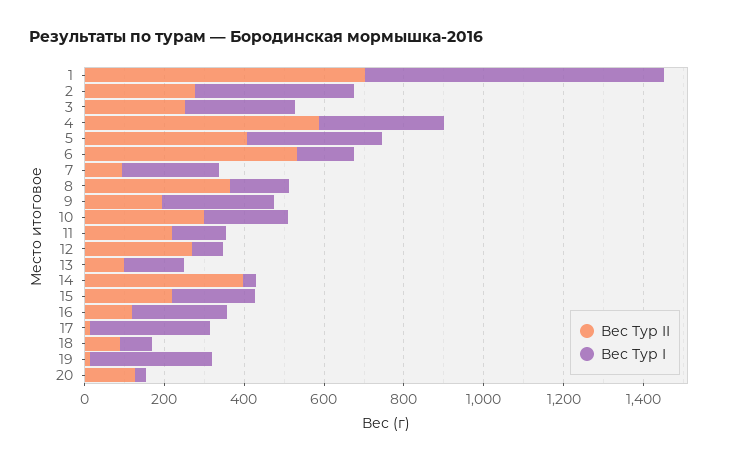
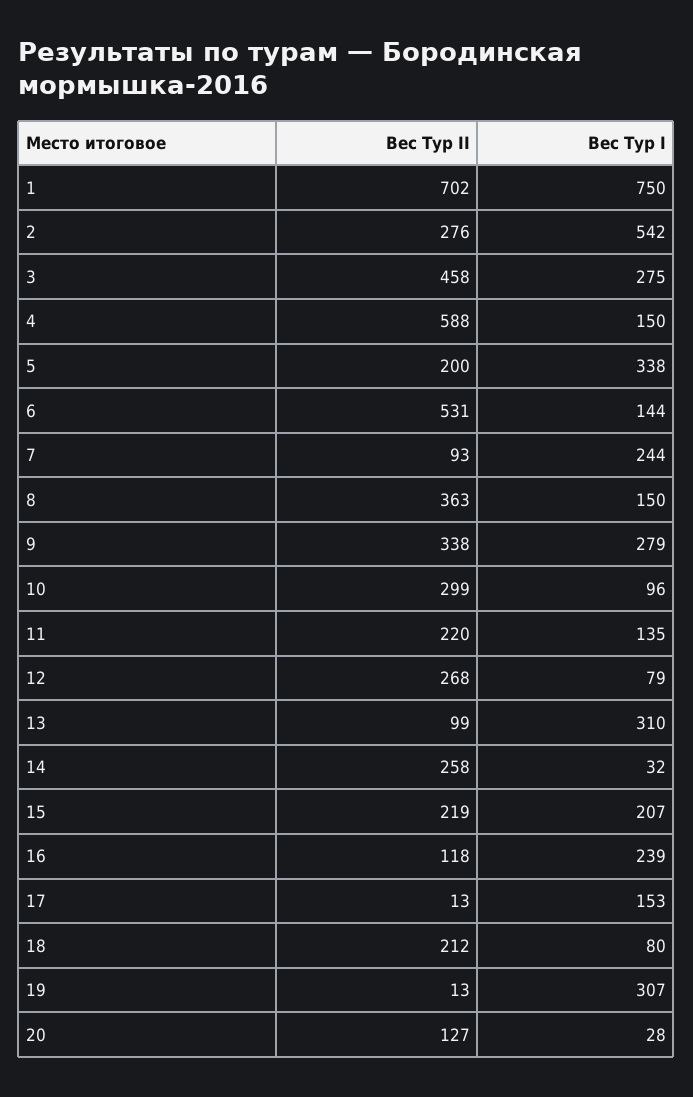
  {
    "Вес Тур II": {
      "1": 702,
      "2": 276,
-     "3": 250,
+     "3": 458,
      "4": 588,
-     "5": 400,
+     "5": 200,
      "6": 531,
      "7": 93,
      "8": 363,
-     "9": 200,
+     "9": 338,
      "10": 299,
      "11": 220,
      "12": 268,
      "13": 99,
-     "14": 400,
+     "14": 258,
      "15": 219,
      "16": 118,
      "17": 13,
-     "18": 100,
+     "18": 212,
      "19": 13,
      "20": 127
    },
    "Вес Тур I": {
      "1": 750,
-     "2": 400,
+     "2": 542,
      "3": 275,
-     "4": 300,
+     "4": 150,
      "5": 338,
      "6": 144,
      "7": 244,
      "8": 150,
      "9": 279,
-     "10": 200,
+     "10": 96,
      "11": 135,
      "12": 79,
-     "13": 150,
+     "13": 310,
      "14": 32,
      "15": 207,
      "16": 239,
-     "17": 300,
+     "17": 153,
      "18": 80,
      "19": 307,
      "20": 28
    }
  }

